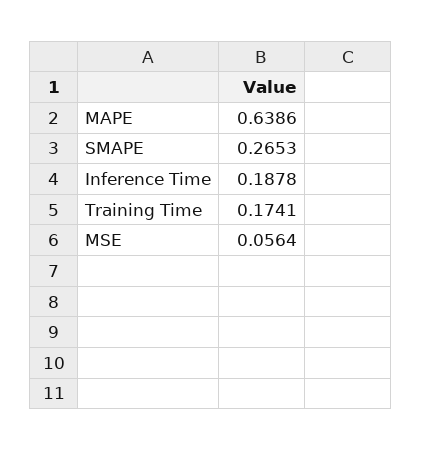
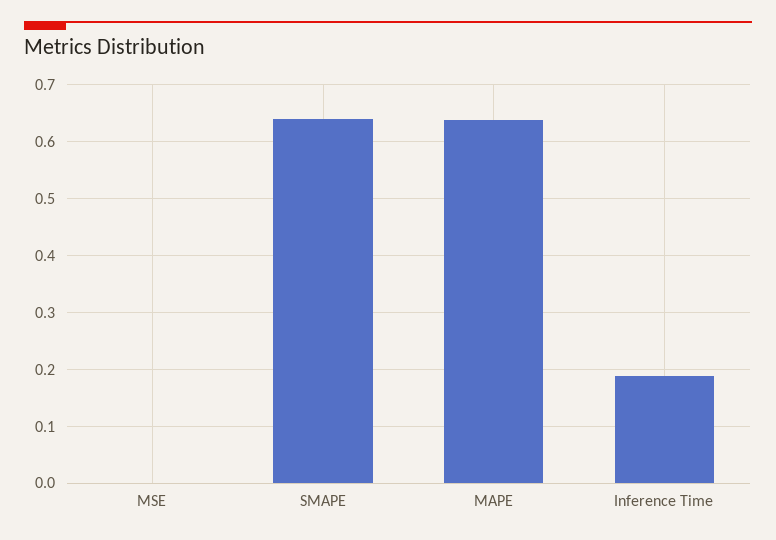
  {
    "MAPE": 0.6386,
-   "SMAPE": 0.2653,
+   "SMAPE": 0.64,
    "Inference Time": 0.1878,
-   "Training Time": 0.1741,
-   "MSE": 0.0564
+   "MSE": 0
  }

